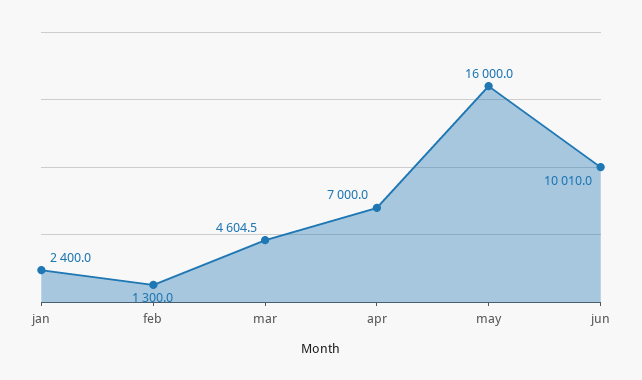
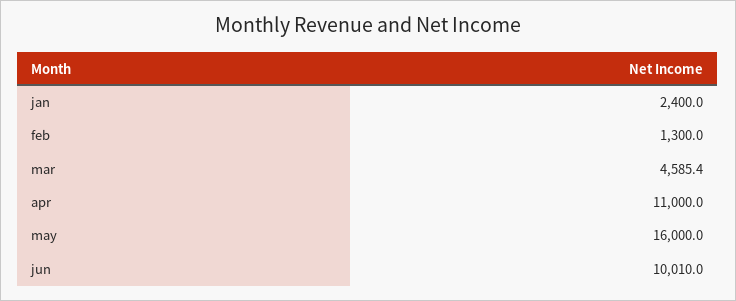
  {
    "jan": 2400,
    "feb": 1300,
-   "mar": 4604.5,
+   "mar": 4585.4,
-   "apr": 7000,
+   "apr": 11000,
    "may": 16000,
    "jun": 10010
  }

